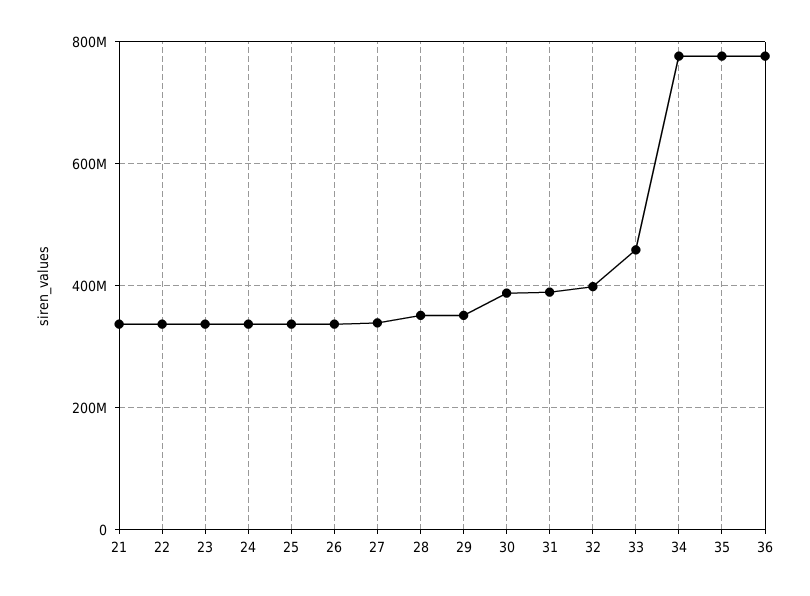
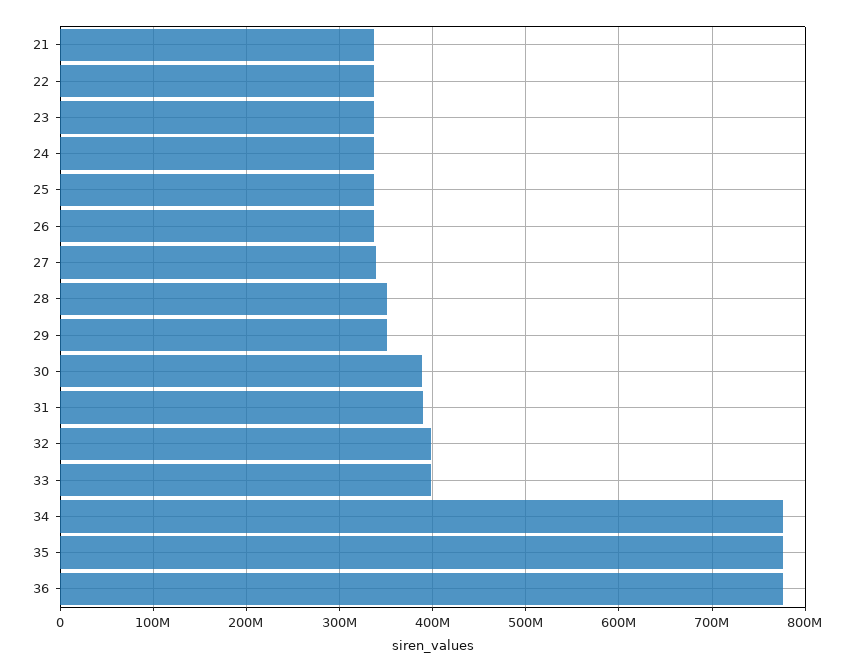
  {
    "21": 340000000,
    "22": 340000000,
    "23": 340000000,
    "24": 340000000,
    "25": 340000000,
    "26": 340000000,
    "27": 340000000,
    "28": 350000000,
    "29": 350000000,
    "30": 390000000,
    "31": 390000000,
    "32": 400000000,
-   "33": 460000000,
+   "33": 400000000,
    "34": 780000000,
    "35": 780000000,
    "36": 780000000
  }

